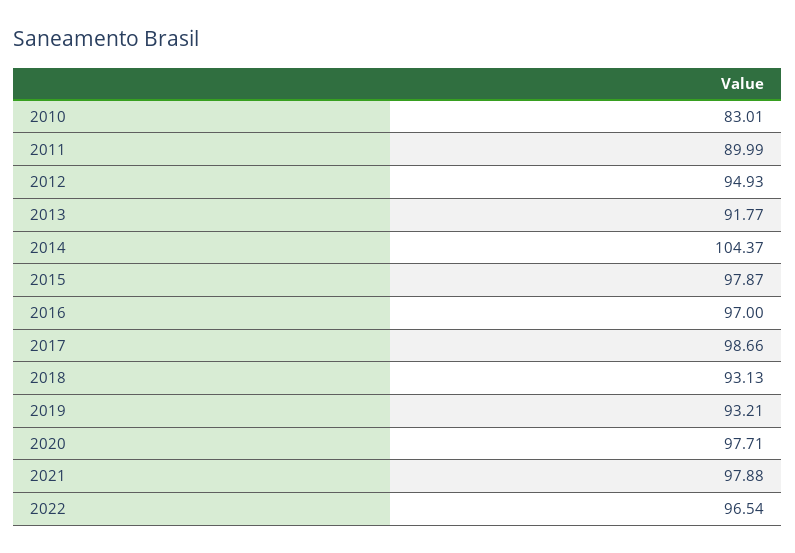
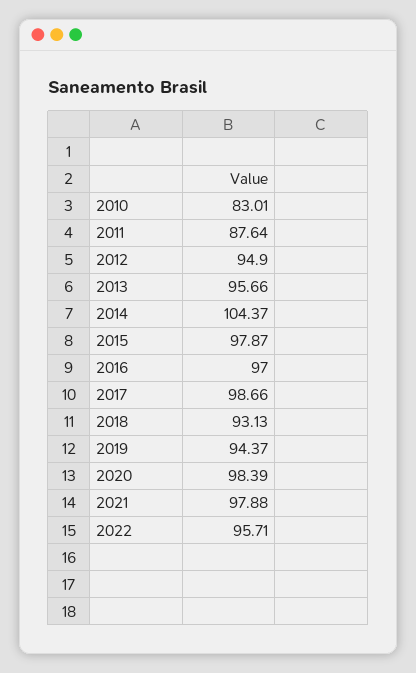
  {
    "2010": 83.01,
-   "2011": 89.99,
+   "2011": 87.64,
-   "2012": 94.93,
+   "2012": 94.9,
-   "2013": 91.77,
+   "2013": 95.66,
    "2014": 104.37,
    "2015": 97.87,
    "2016": 97,
    "2017": 98.66,
    "2018": 93.13,
-   "2019": 93.21,
+   "2019": 94.37,
-   "2020": 97.71,
+   "2020": 98.39,
    "2021": 97.88,
-   "2022": 96.54
+   "2022": 95.71
  }

